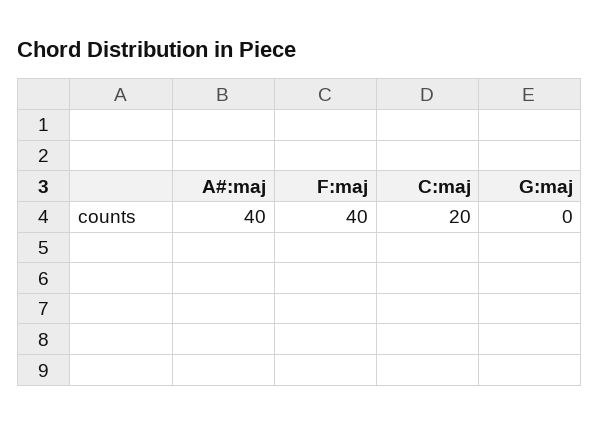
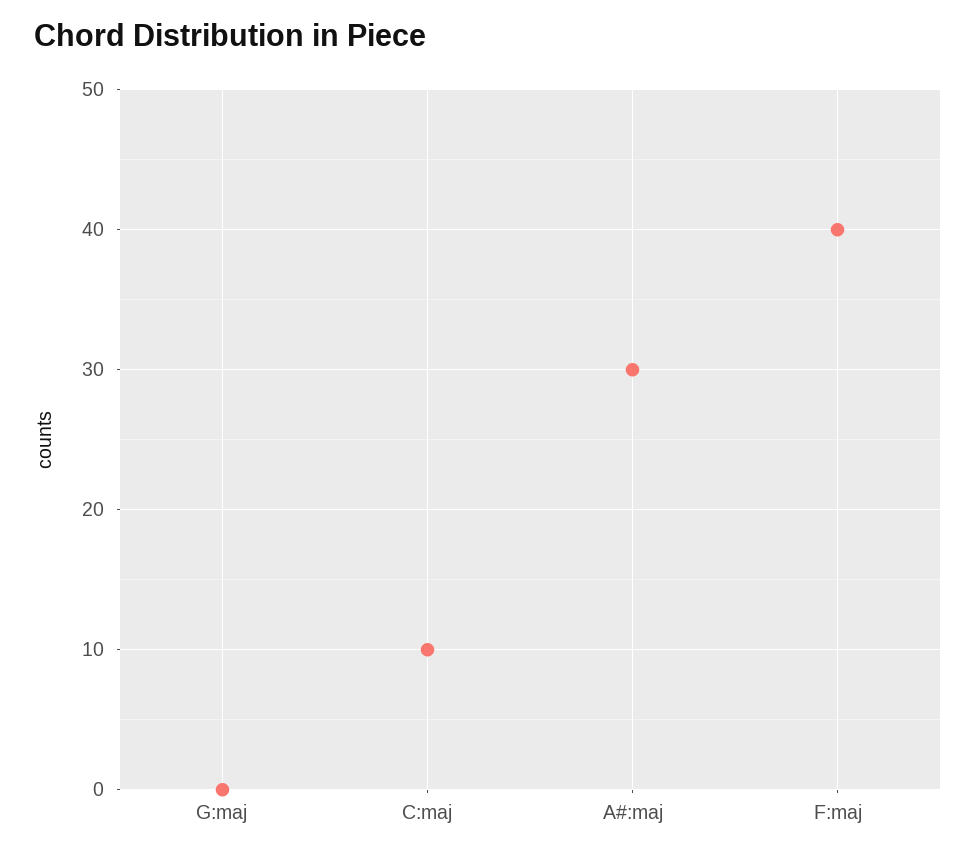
  {
-   "A#:maj": 40,
+   "A#:maj": 30,
    "F:maj": 40,
-   "C:maj": 20,
+   "C:maj": 10,
    "G:maj": 0
  }

